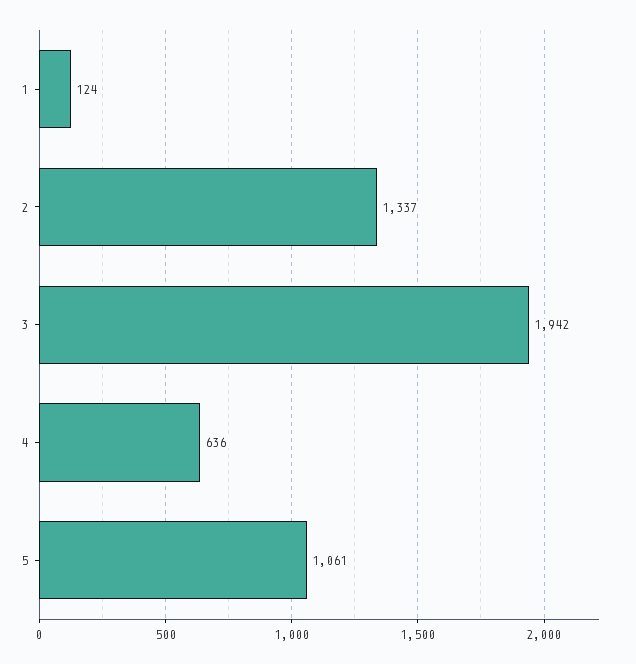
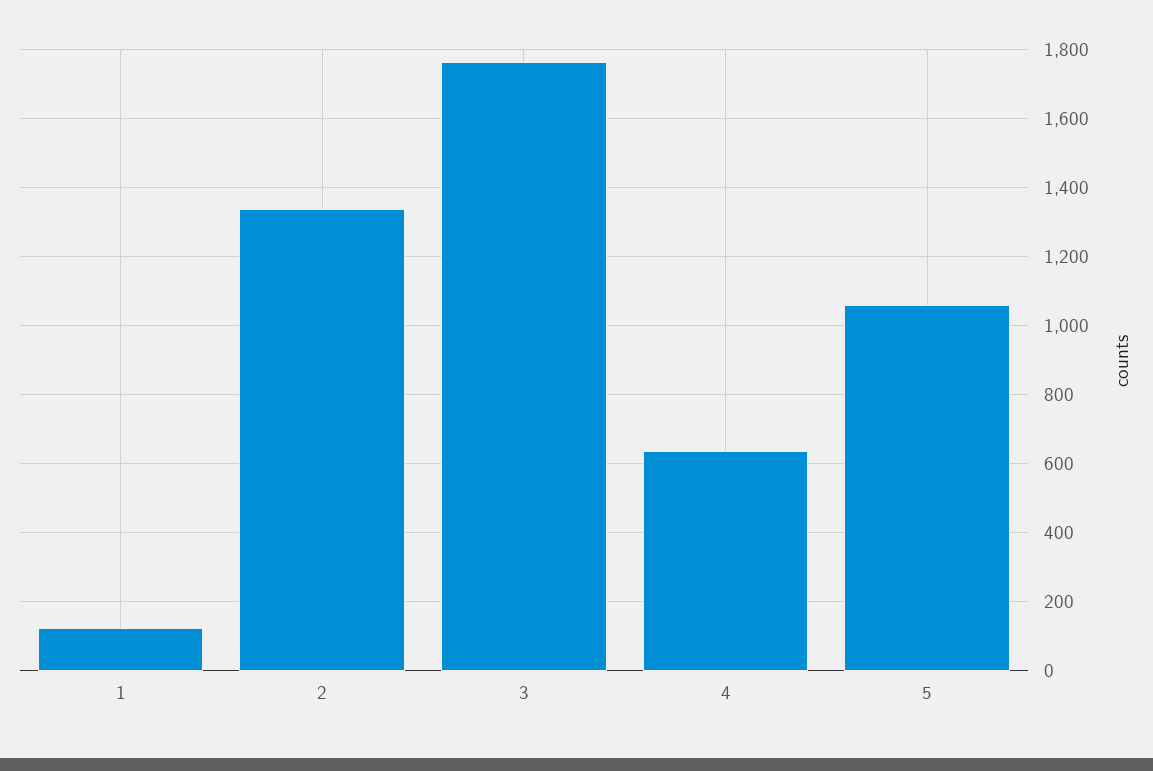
  {
    "1": 124,
    "2": 1337,
-   "3": 1942,
+   "3": 1760,
    "4": 636,
    "5": 1061
  }

